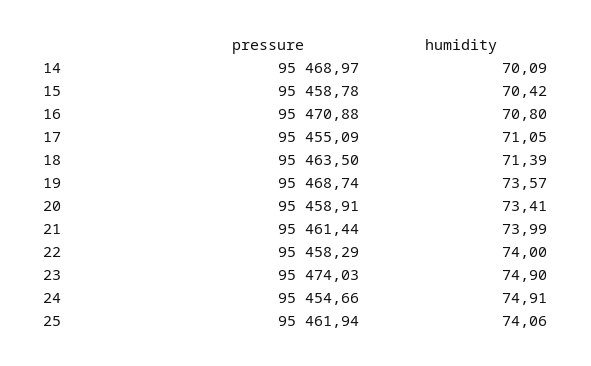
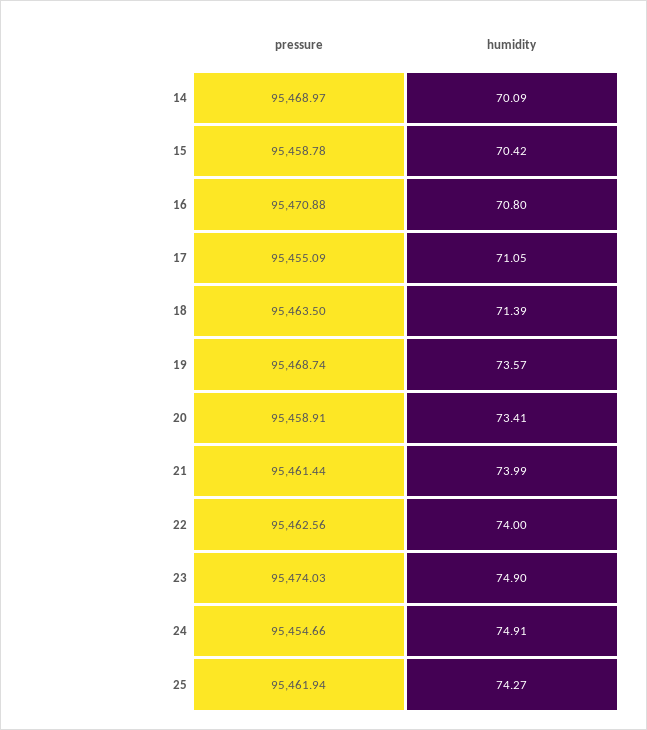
  {
    "pressure": {
      "14": 95468.97,
      "15": 95458.78,
      "16": 95470.88,
      "17": 95455.09,
      "18": 95463.5,
      "19": 95468.74,
      "20": 95458.91,
      "21": 95461.44,
-     "22": 95458.29,
+     "22": 95462.56,
      "23": 95474.03,
      "24": 95454.66,
      "25": 95461.94
    },
    "humidity": {
      "14": 70.09,
      "15": 70.42,
      "16": 70.8,
      "17": 71.05,
      "18": 71.39,
      "19": 73.57,
      "20": 73.41,
      "21": 73.99,
      "22": 74,
      "23": 74.9,
      "24": 74.91,
-     "25": 74.06
+     "25": 74.27
    }
  }

